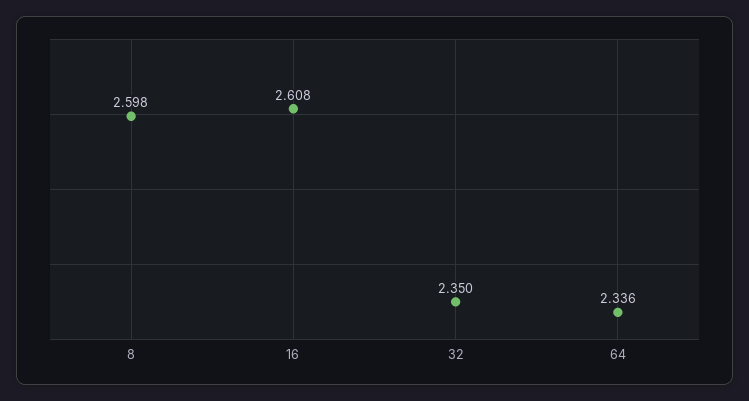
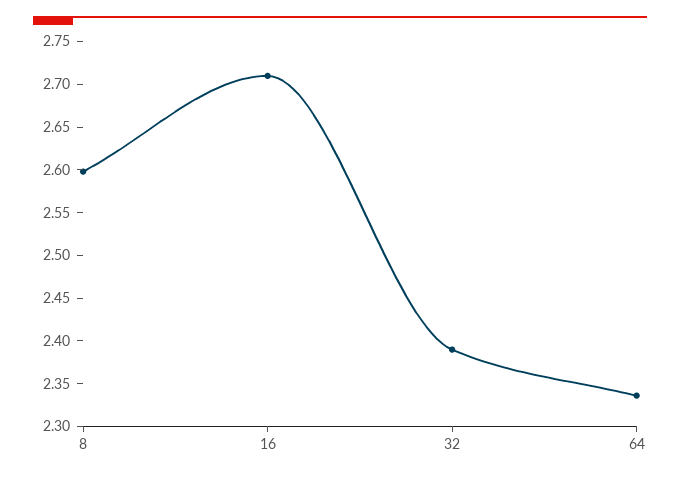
  {
    "8": 2.598,
-   "16": 2.608,
+   "16": 2.71,
-   "32": 2.35,
+   "32": 2.39,
    "64": 2.336
  }

